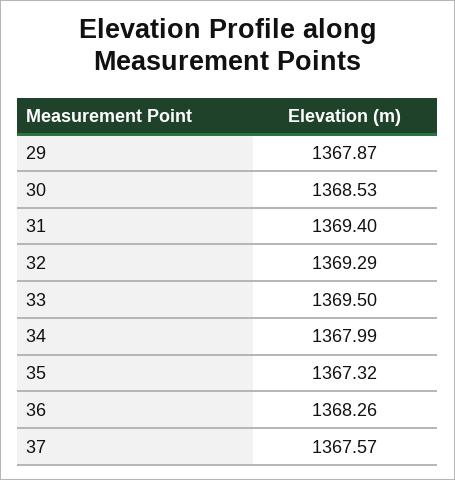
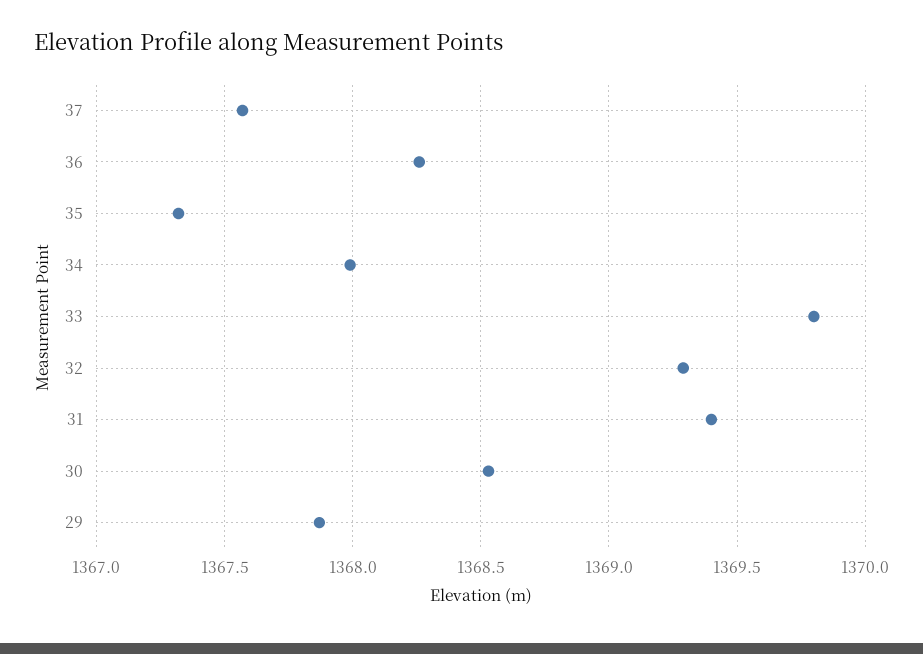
  {
    "29": 1367.87,
    "30": 1368.53,
    "31": 1369.4,
    "32": 1369.29,
-   "33": 1369.5,
+   "33": 1369.8,
    "34": 1367.99,
    "35": 1367.32,
    "36": 1368.26,
    "37": 1367.57
  }

